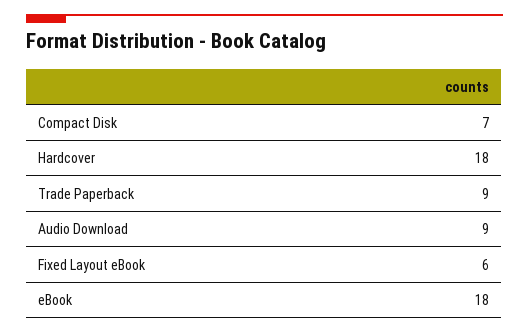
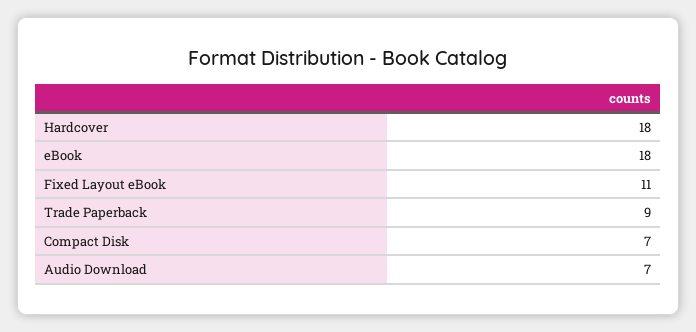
  {
    "Compact Disk": 7,
    "Hardcover": 18,
    "Trade Paperback": 9,
-   "Audio Download": 9,
+   "Audio Download": 7,
-   "Fixed Layout eBook": 6,
+   "Fixed Layout eBook": 11,
    "eBook": 18
  }

